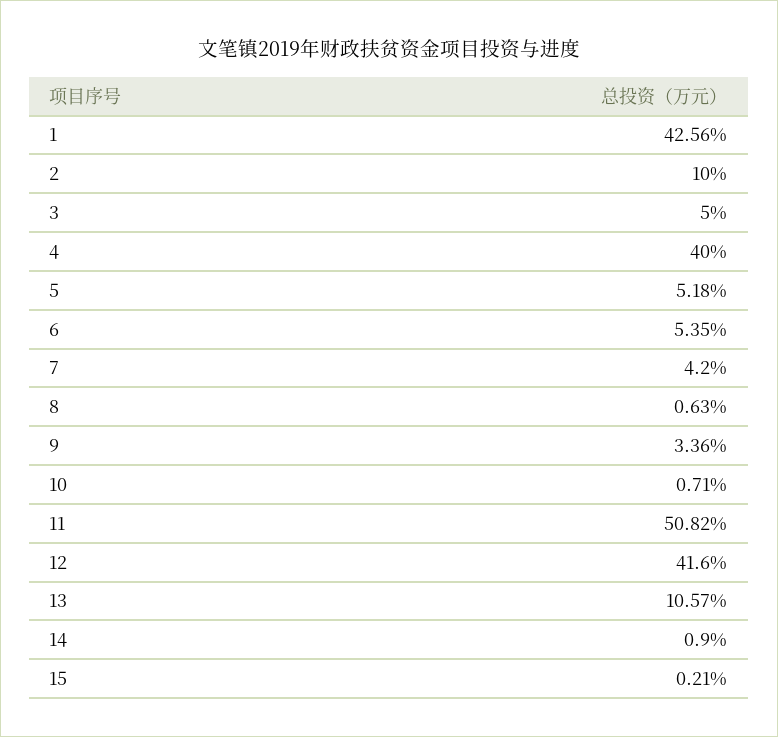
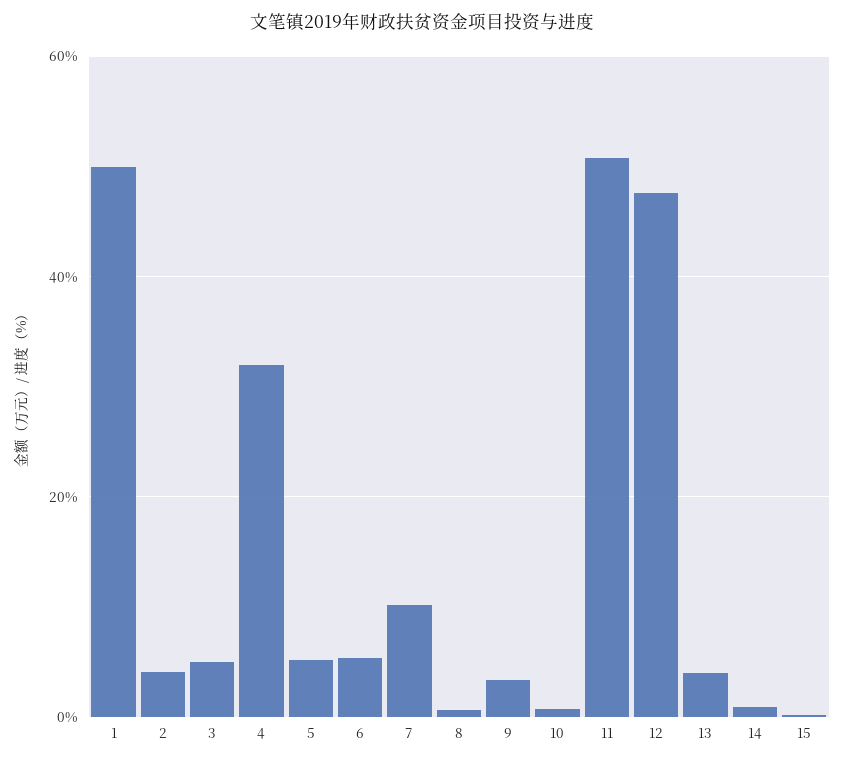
  {
-   "1": 42.56,
+   "1": 50,
-   "2": 10,
+   "2": 4,
    "3": 5,
-   "4": 40,
+   "4": 32,
    "5": 5.18,
    "6": 5.35,
-   "7": 4.2,
+   "7": 10,
    "8": 0.63,
    "9": 3.36,
    "10": 0.71,
    "11": 50.82,
-   "12": 41.6,
+   "12": 48,
-   "13": 10.57,
+   "13": 4,
    "14": 0.9,
    "15": 0.21
  }

